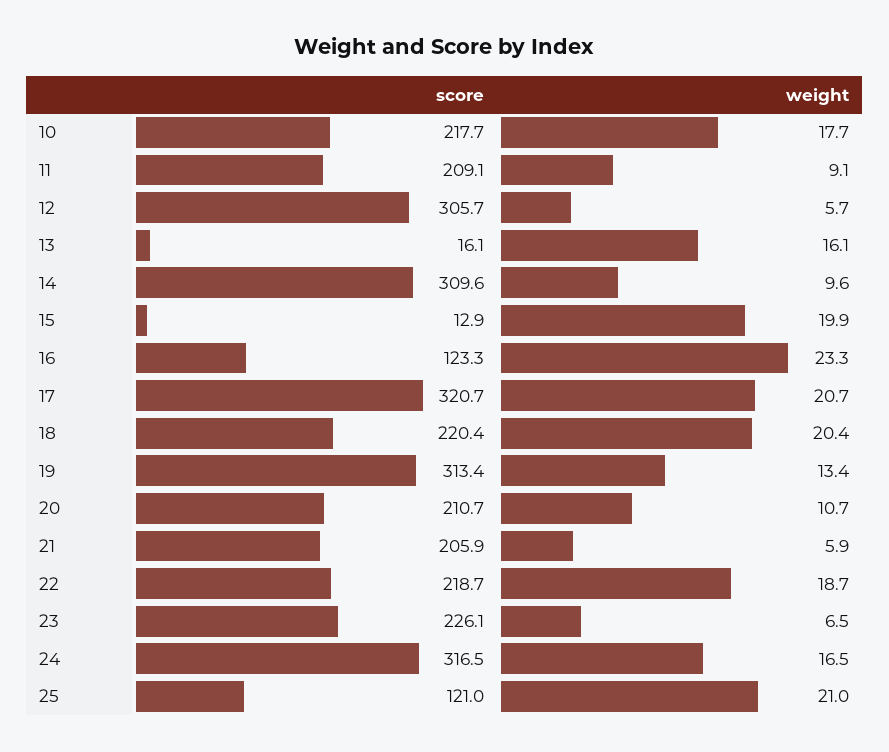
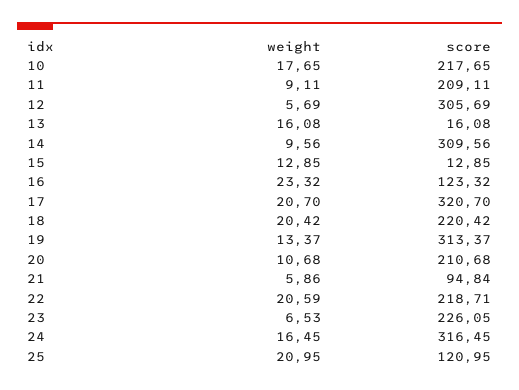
  {
    "score": {
      "10": 217.65,
      "11": 209.11,
      "12": 305.69,
      "13": 16.08,
      "14": 309.56,
      "15": 12.85,
      "16": 123.32,
      "17": 320.7,
      "18": 220.42,
      "19": 313.37,
      "20": 210.68,
-     "21": 205.9,
+     "21": 94.84,
      "22": 218.71,
      "23": 226.05,
      "24": 316.45,
      "25": 120.95
    },
    "weight": {
      "10": 17.65,
      "11": 9.11,
      "12": 5.69,
      "13": 16.08,
      "14": 9.56,
-     "15": 19.9,
+     "15": 12.85,
      "16": 23.32,
      "17": 20.7,
      "18": 20.42,
      "19": 13.37,
      "20": 10.68,
      "21": 5.86,
-     "22": 18.7,
+     "22": 20.59,
      "23": 6.53,
      "24": 16.45,
      "25": 20.95
    }
  }

